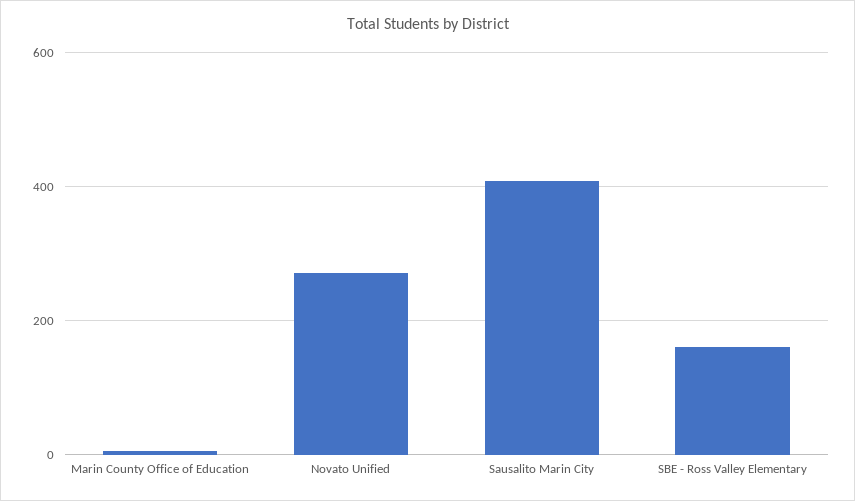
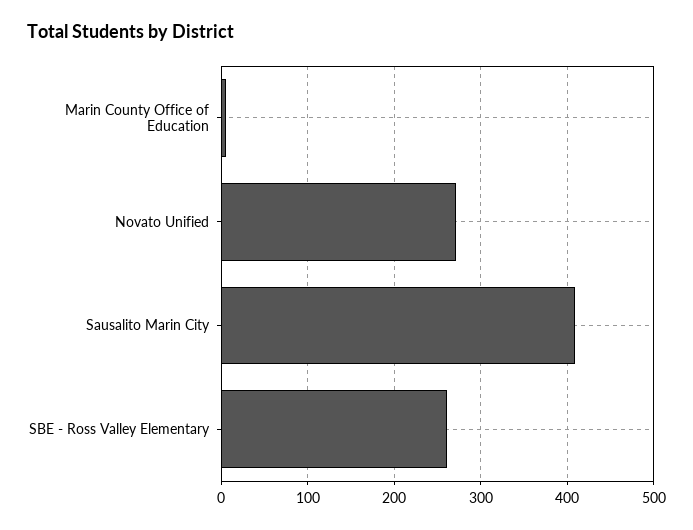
  {
    "Marin County Office of Education": 10,
    "Novato Unified": 270,
    "Sausalito Marin City": 410,
-   "SBE - Ross Valley Elementary": 160
+   "SBE - Ross Valley Elementary": 260
  }

